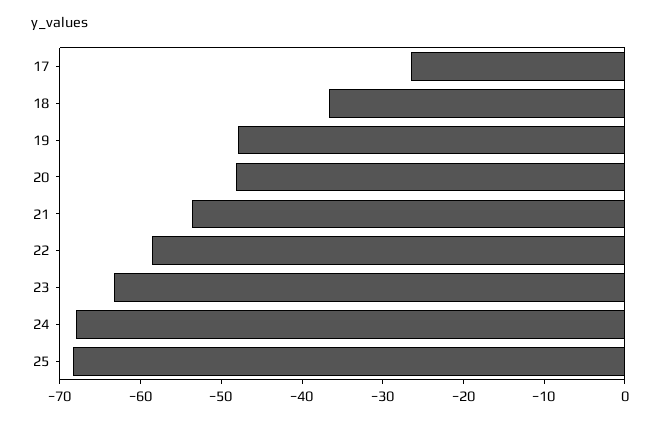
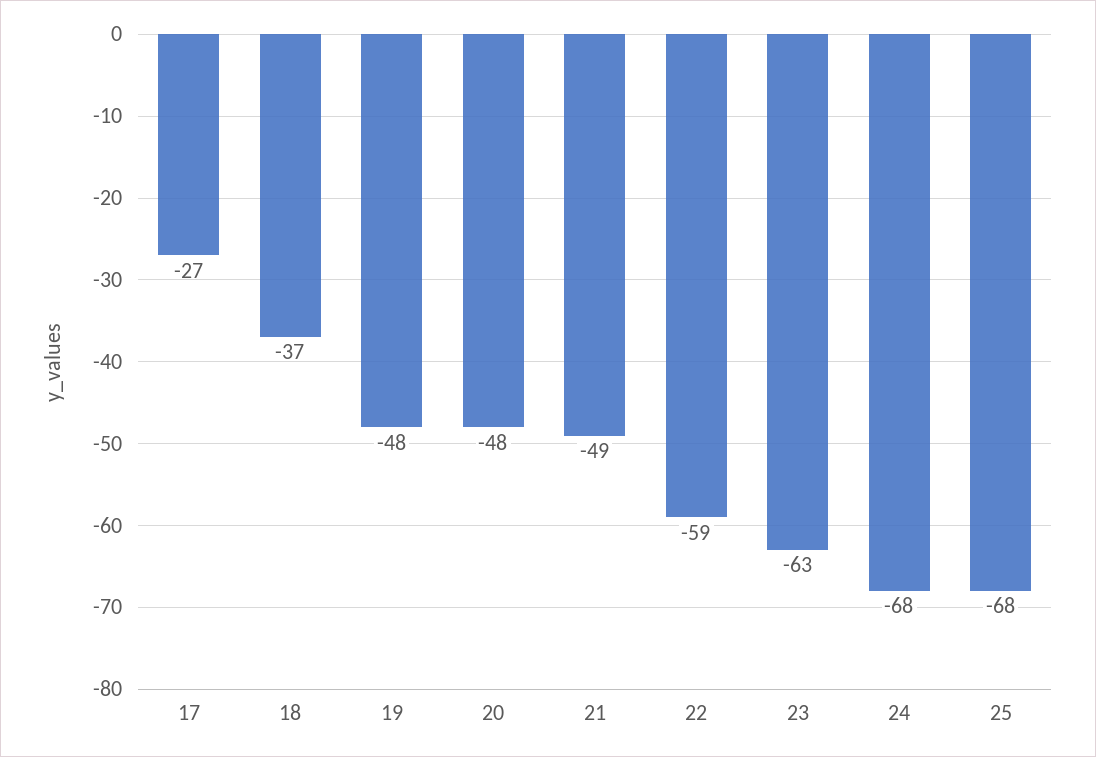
  {
    "17": -27,
    "18": -37,
    "19": -48,
    "20": -48,
-   "21": -54,
+   "21": -49,
    "22": -59,
    "23": -63,
    "24": -68,
    "25": -68
  }

